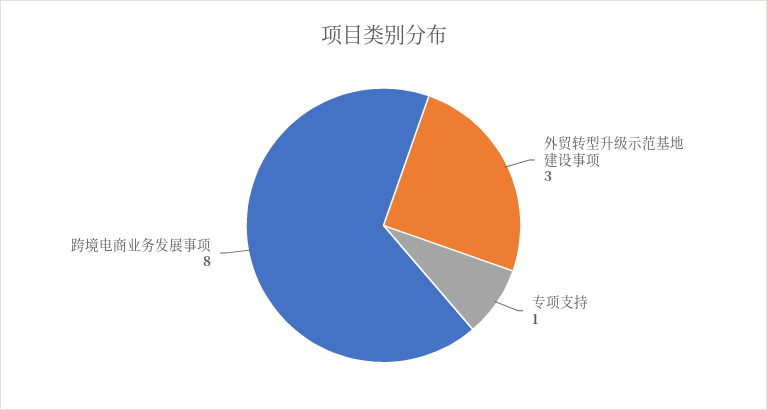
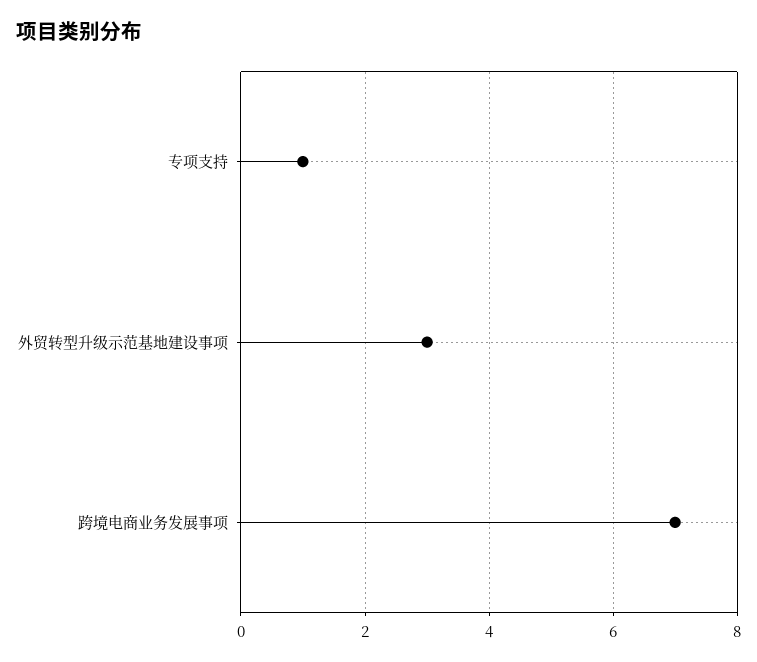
  {
    "外贸转型升级示范基地建设事项": 3,
    "专项支持": 1,
-   "跨境电商业务发展事项": 8
+   "跨境电商业务发展事项": 7
  }

